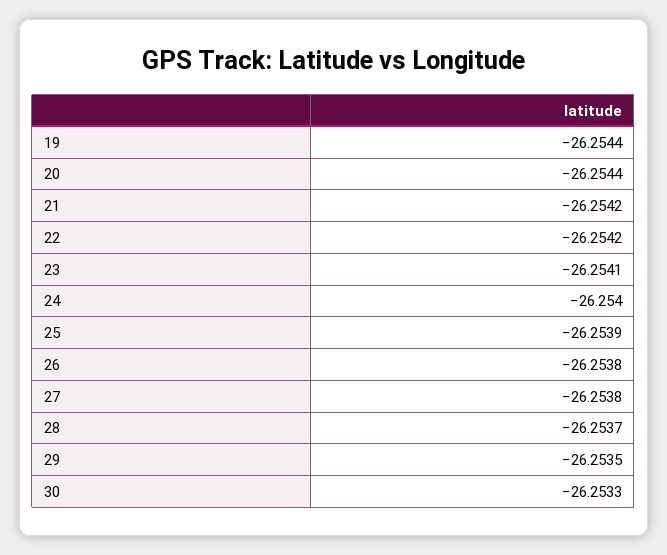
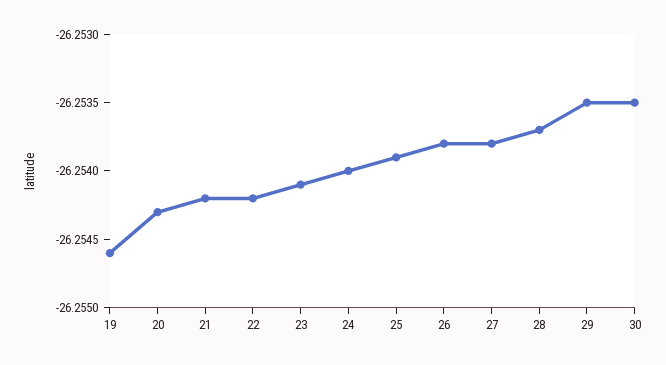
  {
-   "19": -26.2544,
+   "19": -26.2546,
-   "20": -26.2544,
+   "20": -26.2543,
    "21": -26.2542,
    "22": -26.2542,
    "23": -26.2541,
    "24": -26.254,
    "25": -26.2539,
    "26": -26.2538,
    "27": -26.2538,
    "28": -26.2537,
    "29": -26.2535,
-   "30": -26.2533
+   "30": -26.2535
  }

